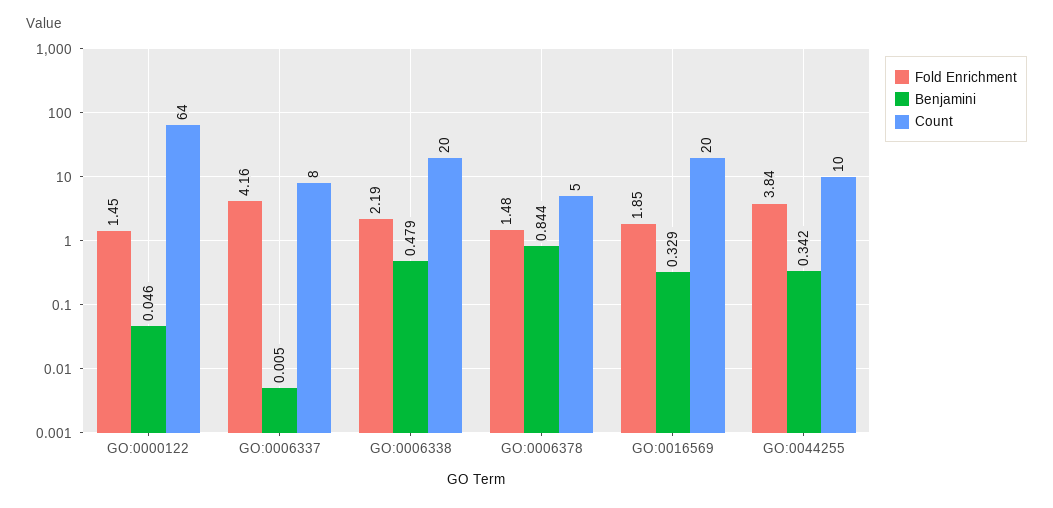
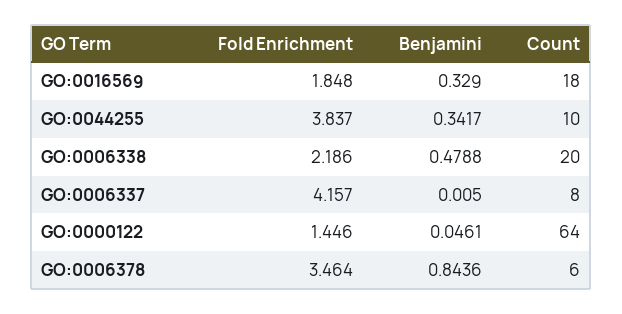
  {
    "Fold Enrichment": {
      "GO:0000122": 1.446,
      "GO:0006337": 4.157,
      "GO:0006338": 2.186,
-     "GO:0006378": 1.48,
+     "GO:0006378": 3.464,
      "GO:0016569": 1.848,
      "GO:0044255": 3.837
    },
    "Benjamini": {
      "GO:0000122": 0.0461,
      "GO:0006337": 0.005,
      "GO:0006338": 0.4788,
      "GO:0006378": 0.8436,
      "GO:0016569": 0.329,
      "GO:0044255": 0.3417
    },
    "Count": {
      "GO:0000122": 64,
      "GO:0006337": 8,
      "GO:0006338": 20,
-     "GO:0006378": 5,
+     "GO:0006378": 6,
-     "GO:0016569": 20,
+     "GO:0016569": 18,
      "GO:0044255": 10
    }
  }

